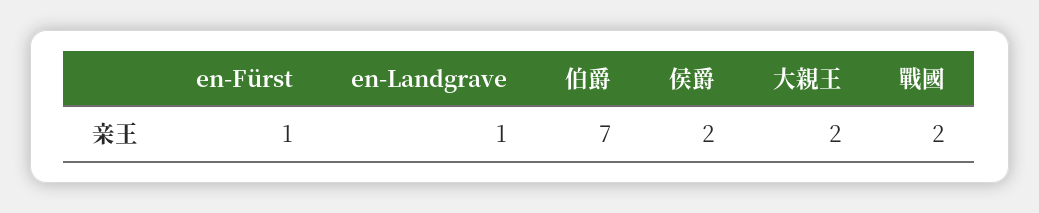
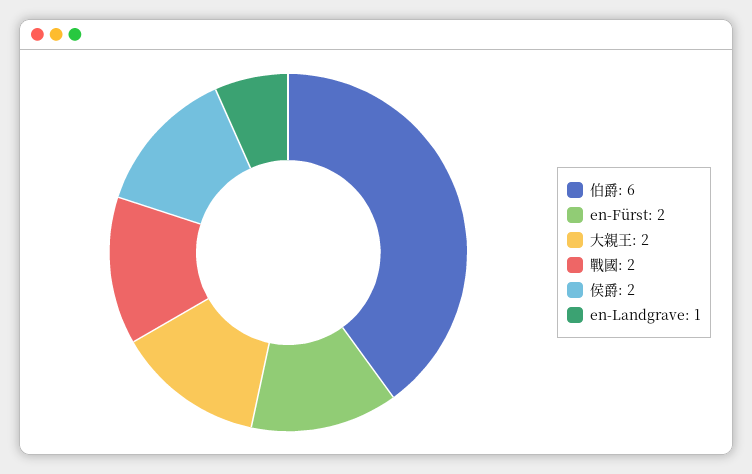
  {
-   "en-Fürst": 1,
+   "en-Fürst": 2,
    "en-Landgrave": 1,
-   "伯爵": 7,
+   "伯爵": 6,
    "侯爵": 2,
    "大親王": 2,
    "戰國": 2
  }

